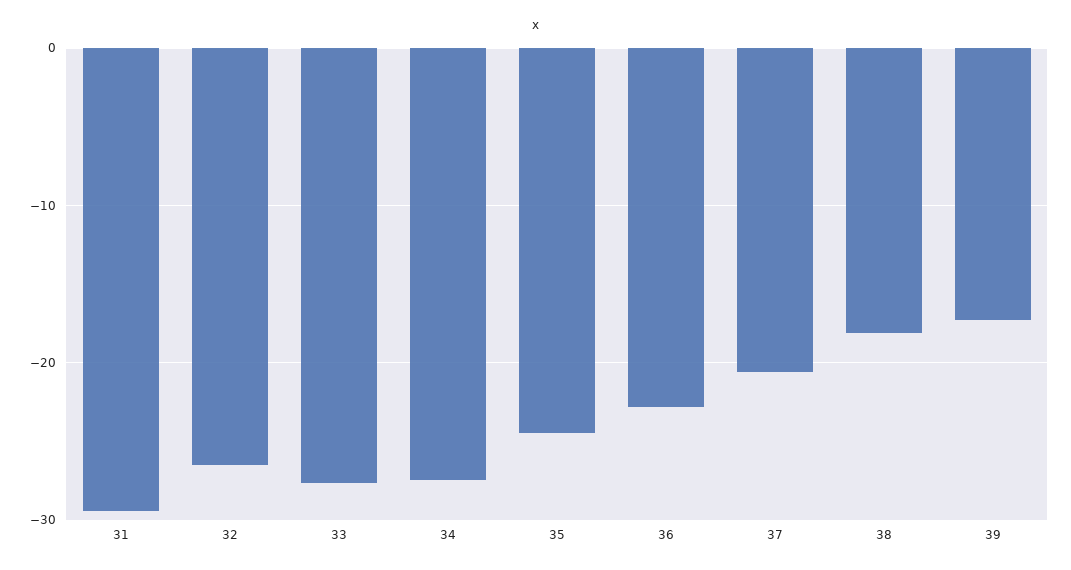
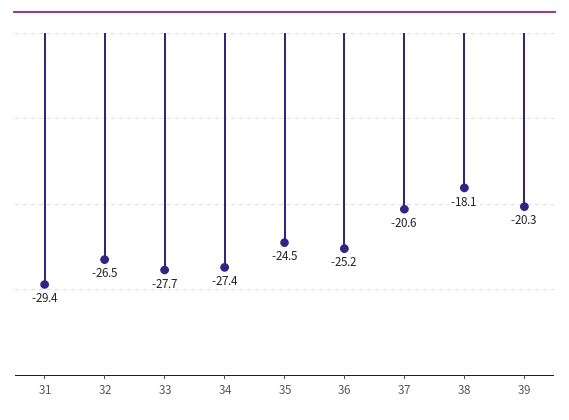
  {
    "31": -29.4,
    "32": -26.5,
    "33": -27.7,
    "34": -27.4,
    "35": -24.5,
-   "36": -23,
+   "36": -25.2,
    "37": -20.6,
    "38": -18.1,
-   "39": -17
+   "39": -20.3
  }

